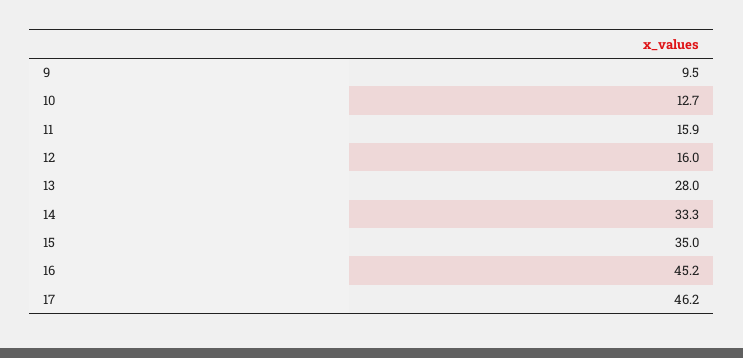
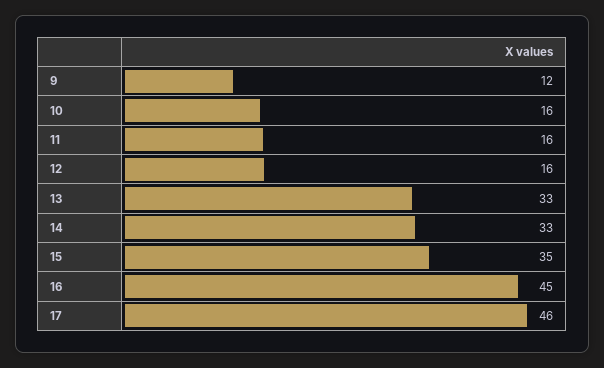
  {
-   "9": 9.5,
+   "9": 12,
-   "10": 12.7,
+   "10": 16,
    "11": 15.9,
    "12": 16,
-   "13": 28,
+   "13": 33,
    "14": 33.3,
    "15": 35,
    "16": 45.2,
    "17": 46.2
  }

